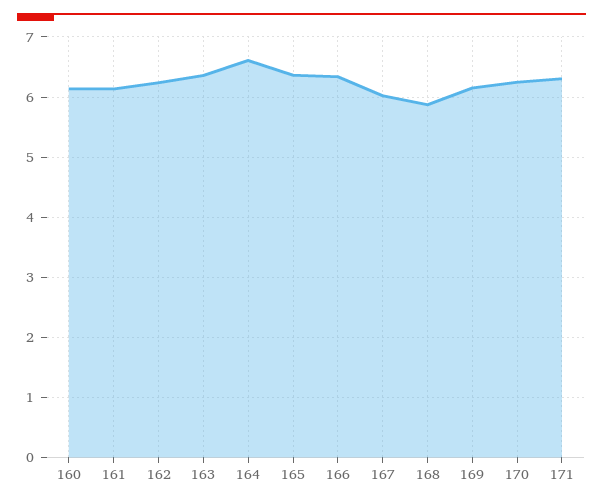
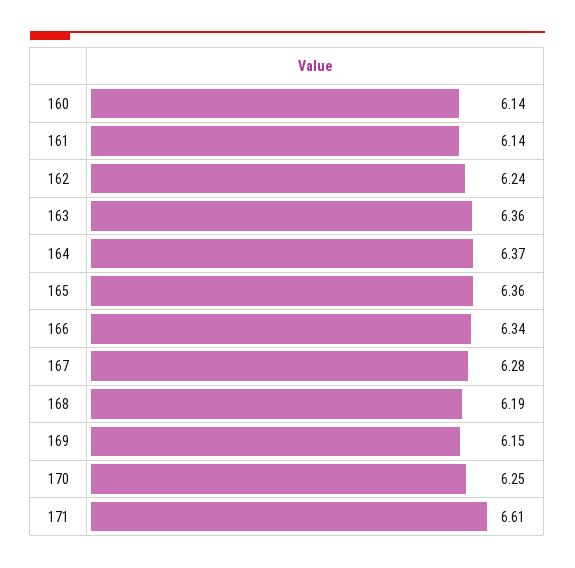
  {
    "160": 6.14,
    "161": 6.14,
    "162": 6.24,
    "163": 6.36,
-   "164": 6.6,
+   "164": 6.37,
    "165": 6.36,
    "166": 6.34,
-   "167": 6,
+   "167": 6.28,
-   "168": 5.9,
+   "168": 6.19,
    "169": 6.15,
    "170": 6.25,
-   "171": 6.3
+   "171": 6.61
  }

